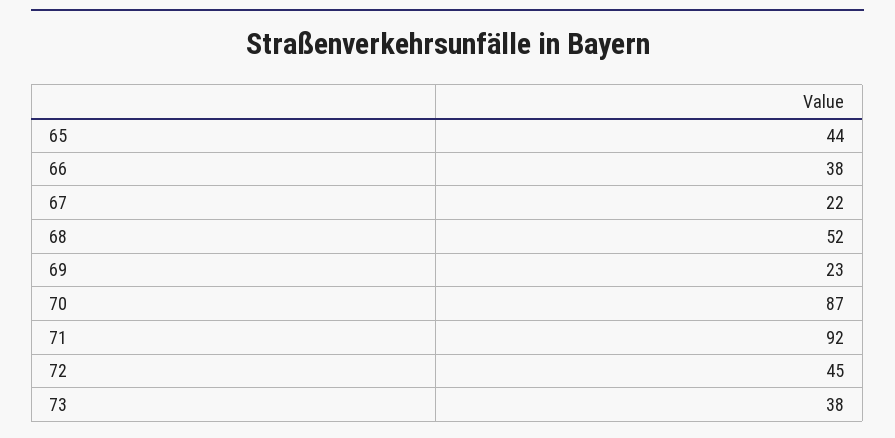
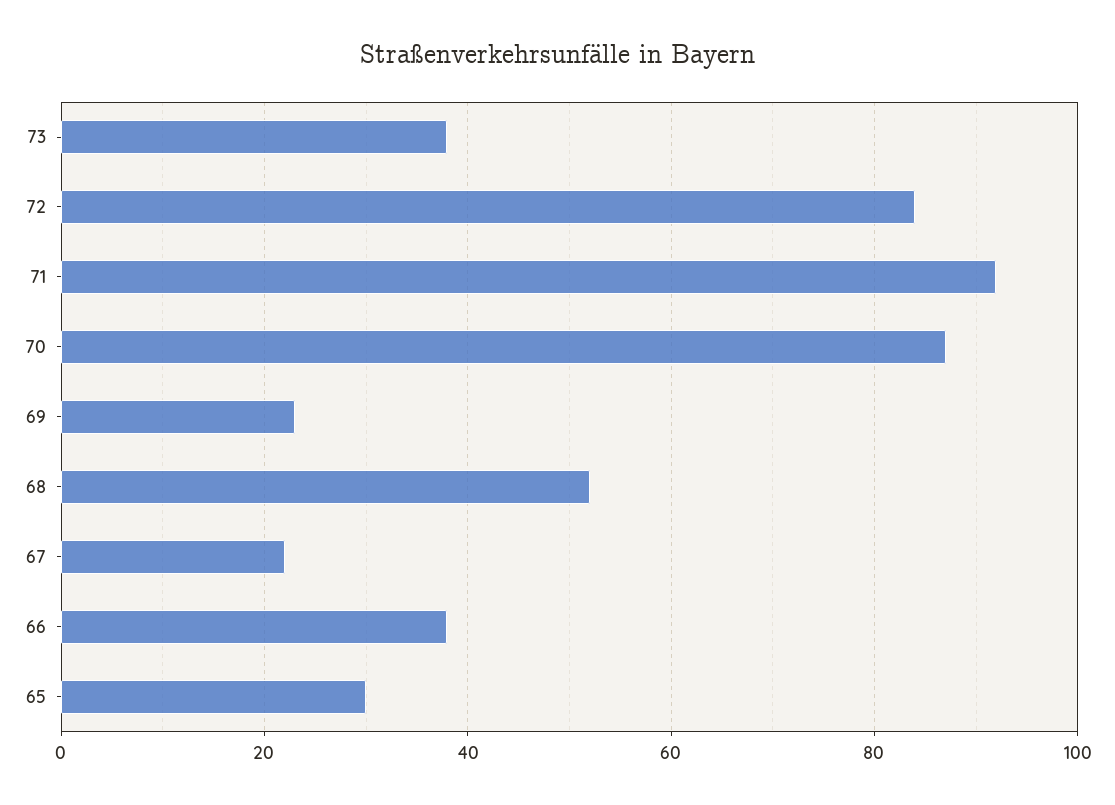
  {
-   "65": 44,
+   "65": 30,
    "66": 38,
    "67": 22,
    "68": 52,
    "69": 23,
    "70": 87,
    "71": 92,
-   "72": 45,
+   "72": 85,
    "73": 38
  }

